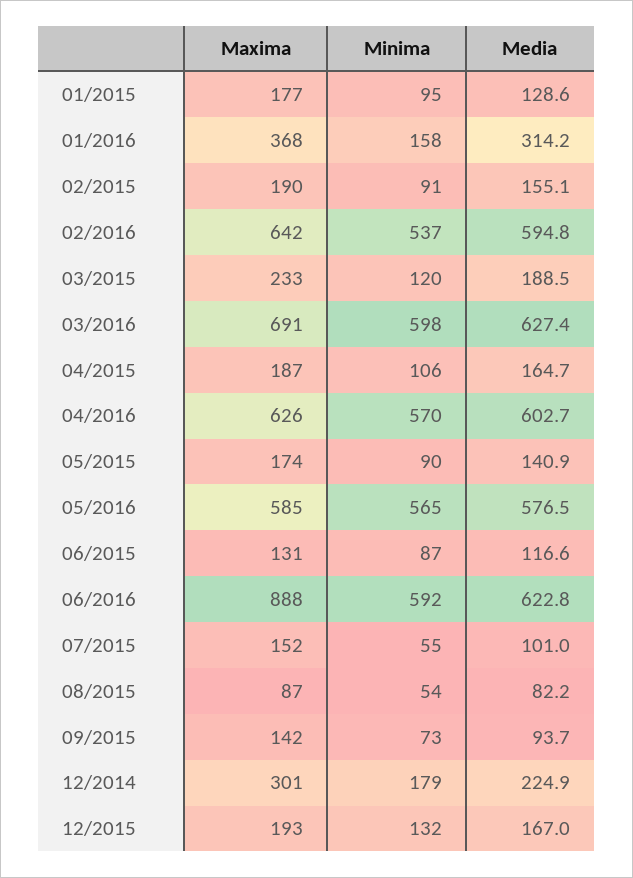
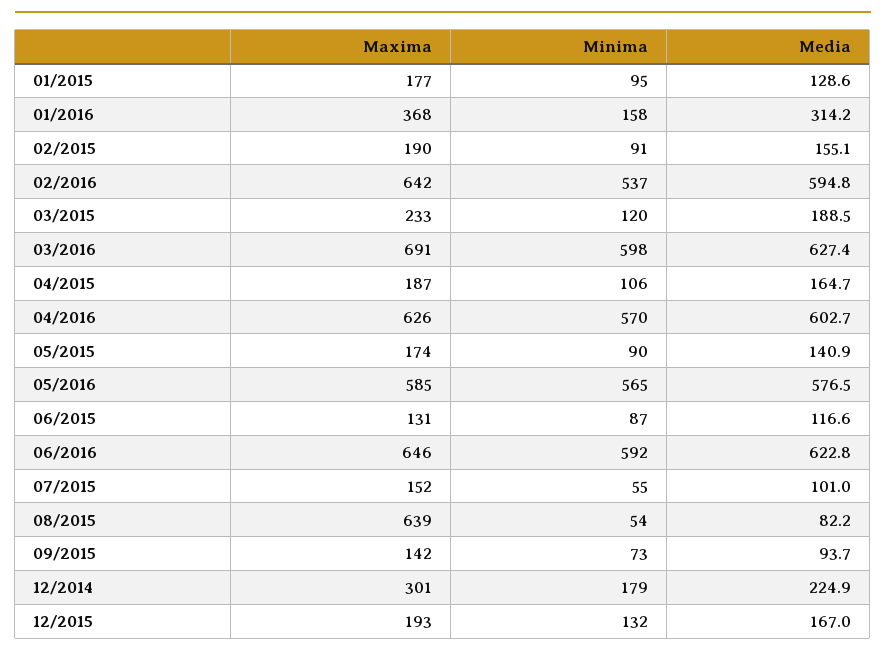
  {
    "Maxima": {
      "01/2015": 177,
      "01/2016": 368,
      "02/2015": 190,
      "02/2016": 642,
      "03/2015": 233,
      "03/2016": 691,
      "04/2015": 187,
      "04/2016": 626,
      "05/2015": 174,
      "05/2016": 585,
      "06/2015": 131,
-     "06/2016": 888,
+     "06/2016": 646,
      "07/2015": 152,
-     "08/2015": 87,
+     "08/2015": 639,
      "09/2015": 142,
      "12/2014": 301,
      "12/2015": 193
    },
    "Minima": {
      "01/2015": 95,
      "01/2016": 158,
      "02/2015": 91,
      "02/2016": 537,
      "03/2015": 120,
      "03/2016": 598,
      "04/2015": 106,
      "04/2016": 570,
      "05/2015": 90,
      "05/2016": 565,
      "06/2015": 87,
      "06/2016": 592,
      "07/2015": 55,
      "08/2015": 54,
      "09/2015": 73,
      "12/2014": 179,
      "12/2015": 132
    },
    "Media": {
      "01/2015": 128.6,
      "01/2016": 314.2,
      "02/2015": 155.1,
      "02/2016": 594.8,
      "03/2015": 188.5,
      "03/2016": 627.4,
      "04/2015": 164.7,
      "04/2016": 602.7,
      "05/2015": 140.9,
      "05/2016": 576.5,
      "06/2015": 116.6,
      "06/2016": 622.8,
      "07/2015": 101,
      "08/2015": 82.2,
      "09/2015": 93.7,
      "12/2014": 224.9,
      "12/2015": 167
    }
  }

